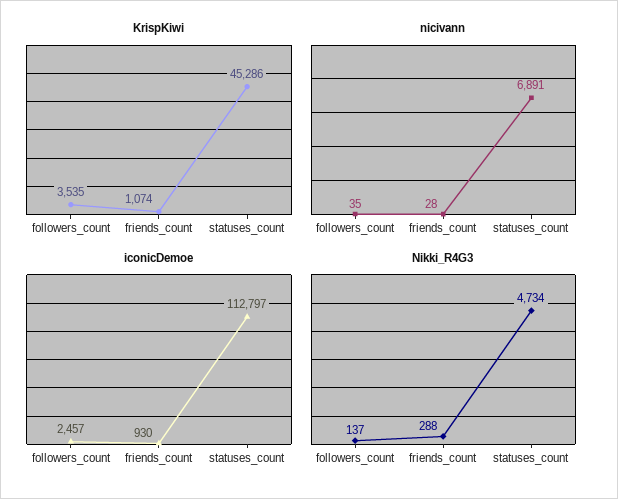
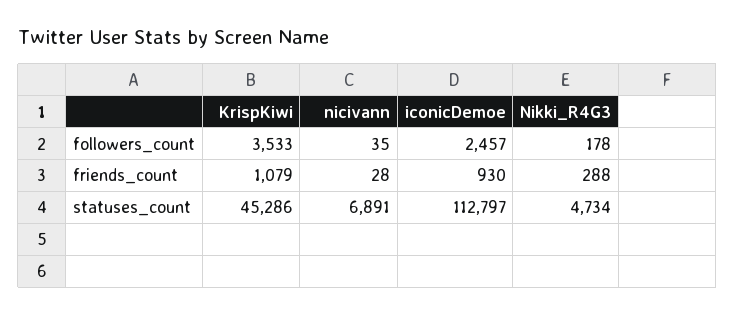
  {
    "KrispKiwi": {
-     "followers_count": 3535,
+     "followers_count": 3533,
-     "friends_count": 1074,
+     "friends_count": 1079,
      "statuses_count": 45286
    },
    "nicivann": {
      "followers_count": 35,
      "friends_count": 28,
      "statuses_count": 6891
    },
    "iconicDemoe": {
      "followers_count": 2457,
      "friends_count": 930,
      "statuses_count": 112797
    },
    "Nikki_R4G3": {
-     "followers_count": 137,
+     "followers_count": 178,
      "friends_count": 288,
      "statuses_count": 4734
    }
  }

